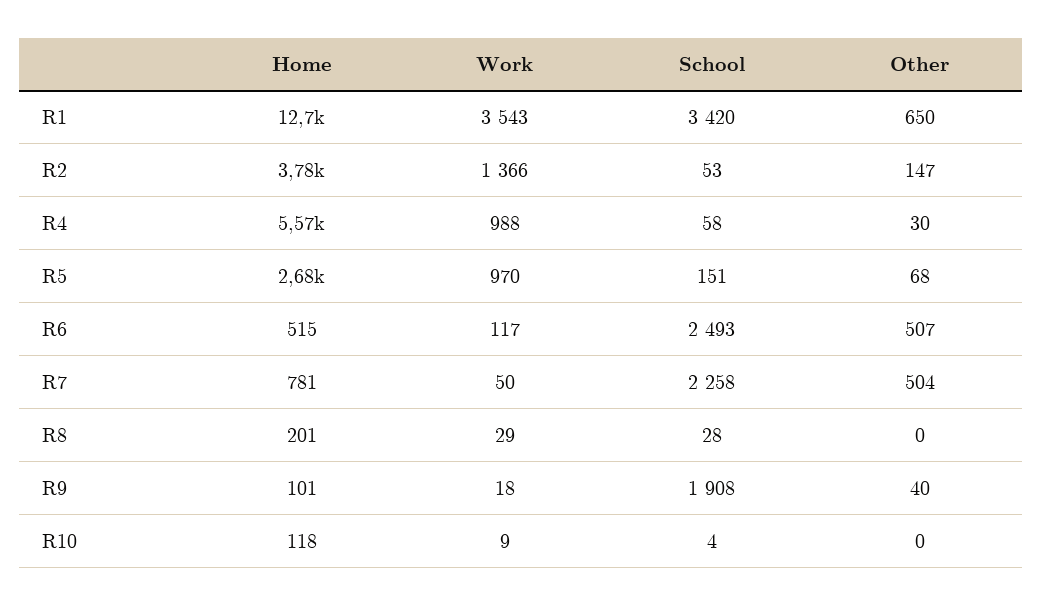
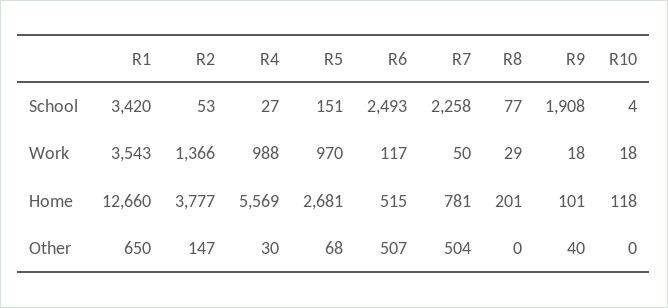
  {
    "Home": {
      "R1": 12660,
      "R2": 3777,
      "R4": 5569,
      "R5": 2681,
      "R6": 515,
      "R7": 781,
      "R8": 201,
      "R9": 101,
      "R10": 118
    },
    "Work": {
      "R1": 3543,
      "R2": 1366,
      "R4": 988,
      "R5": 970,
      "R6": 117,
      "R7": 50,
      "R8": 29,
      "R9": 18,
-     "R10": 9
+     "R10": 18
    },
    "School": {
      "R1": 3420,
      "R2": 53,
-     "R4": 58,
+     "R4": 27,
      "R5": 151,
      "R6": 2493,
      "R7": 2258,
-     "R8": 28,
+     "R8": 77,
      "R9": 1908,
      "R10": 4
    },
    "Other": {
      "R1": 650,
      "R2": 147,
      "R4": 30,
      "R5": 68,
      "R6": 507,
      "R7": 504,
      "R8": 0,
      "R9": 40,
      "R10": 0
    }
  }

